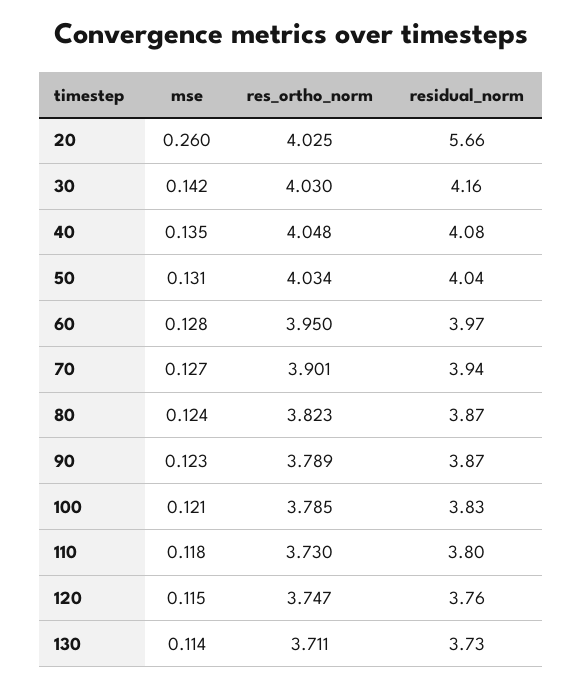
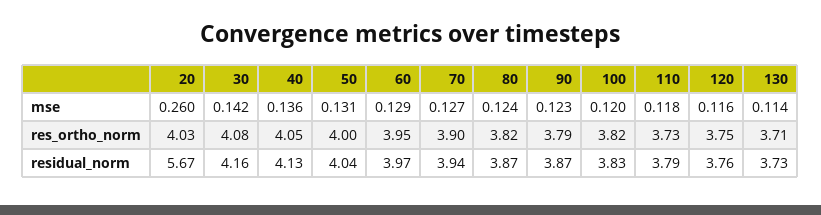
  {
    "mse": {
      "20": 0.26,
      "30": 0.142,
-     "40": 0.135,
+     "40": 0.136,
      "50": 0.131,
-     "60": 0.128,
+     "60": 0.129,
      "70": 0.127,
      "80": 0.124,
      "90": 0.123,
-     "100": 0.121,
+     "100": 0.12,
      "110": 0.118,
-     "120": 0.115,
+     "120": 0.116,
      "130": 0.114
    },
    "res_ortho_norm": {
      "20": 4.025,
-     "30": 4.03,
+     "30": 4.08,
      "40": 4.048,
-     "50": 4.034,
+     "50": 4,
      "60": 3.95,
      "70": 3.901,
      "80": 3.823,
      "90": 3.789,
-     "100": 3.785,
+     "100": 3.82,
      "110": 3.73,
      "120": 3.747,
      "130": 3.711
    },
    "residual_norm": {
-     "20": 5.66,
+     "20": 5.67,
      "30": 4.16,
-     "40": 4.08,
+     "40": 4.13,
      "50": 4.04,
      "60": 3.97,
      "70": 3.94,
      "80": 3.87,
      "90": 3.87,
      "100": 3.83,
-     "110": 3.8,
+     "110": 3.79,
      "120": 3.76,
      "130": 3.73
    }
  }

